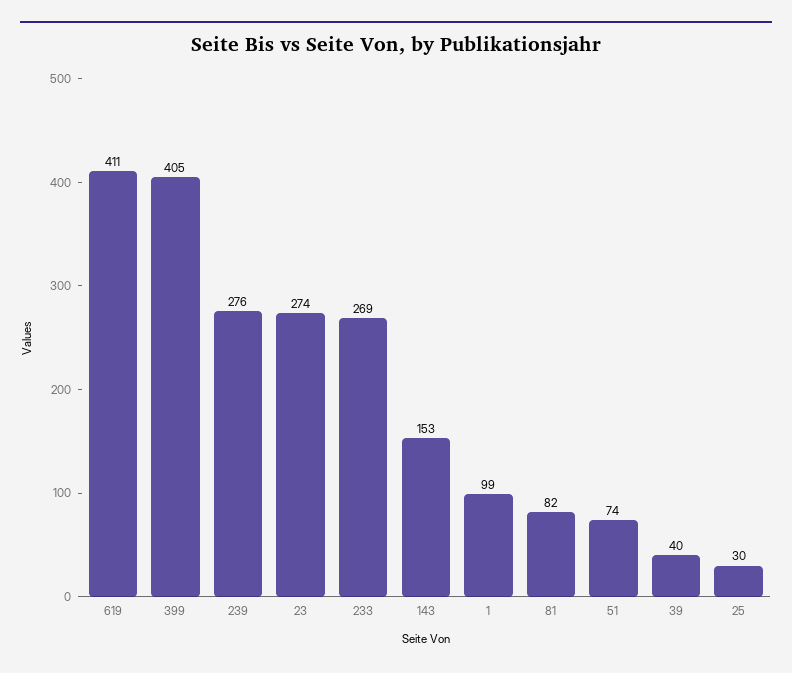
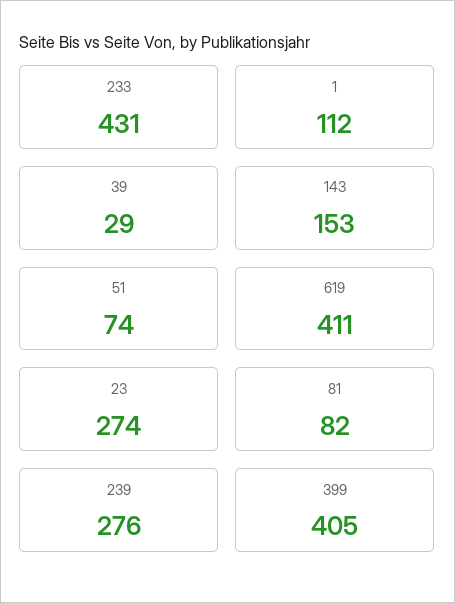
  {
    "619": 411,
    "399": 405,
    "239": 276,
    "23": 274,
-   "233": 269,
+   "233": 431,
    "143": 153,
-   "1": 99,
+   "1": 112,
    "81": 82,
    "51": 74,
-   "39": 40,
+   "39": 29
-   "25": 30
  }

